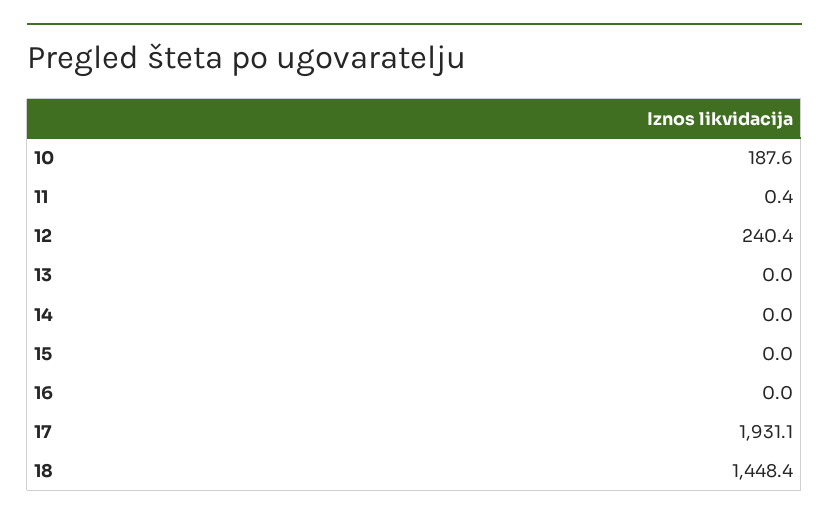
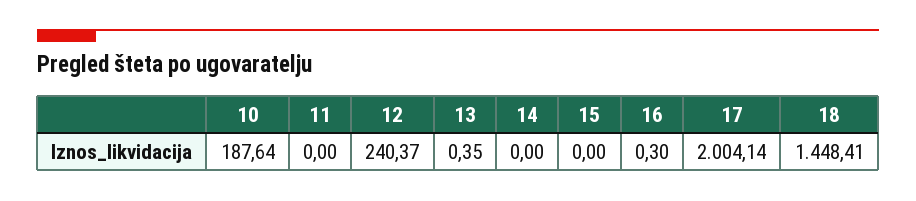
  {
    "10": 187.64,
-   "11": 0.4,
+   "11": 0,
    "12": 240.37,
-   "13": 0,
+   "13": 0.35,
    "14": 0,
    "15": 0,
-   "16": 0,
+   "16": 0.3,
-   "17": 1931.1,
+   "17": 2004.14,
    "18": 1448.41
  }

